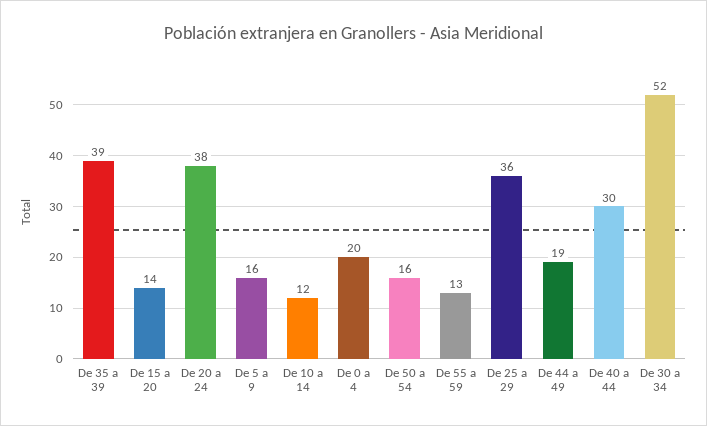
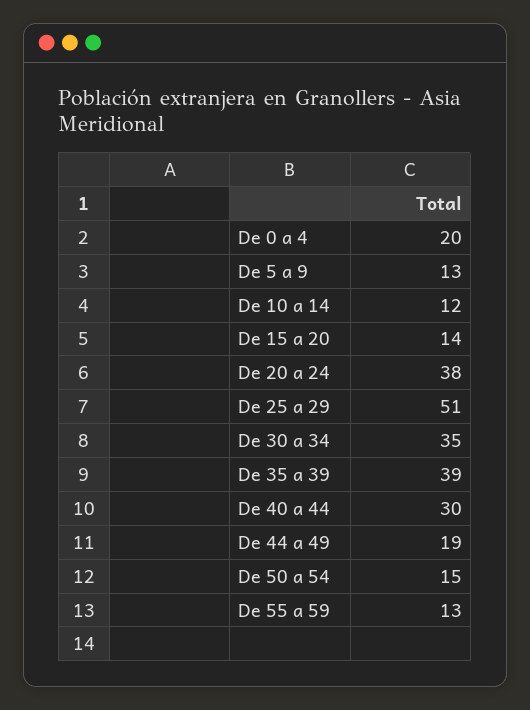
  {
    "De 35 a 39": 39,
    "De 15 a 20": 14,
    "De 20 a 24": 38,
-   "De 5 a 9": 16,
+   "De 5 a 9": 13,
    "De 10 a 14": 12,
    "De 0 a 4": 20,
-   "De 50 a 54": 16,
+   "De 50 a 54": 15,
    "De 55 a 59": 13,
-   "De 25 a 29": 36,
+   "De 25 a 29": 51,
    "De 44 a 49": 19,
    "De 40 a 44": 30,
-   "De 30 a 34": 52
+   "De 30 a 34": 35
  }

